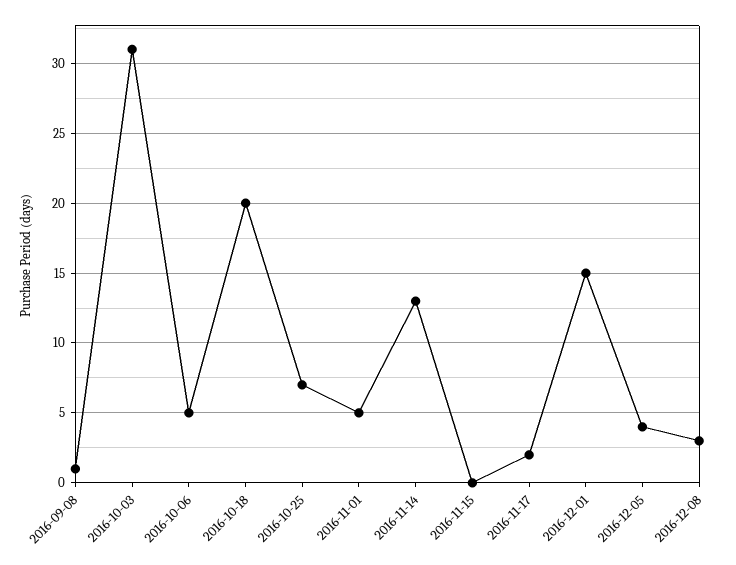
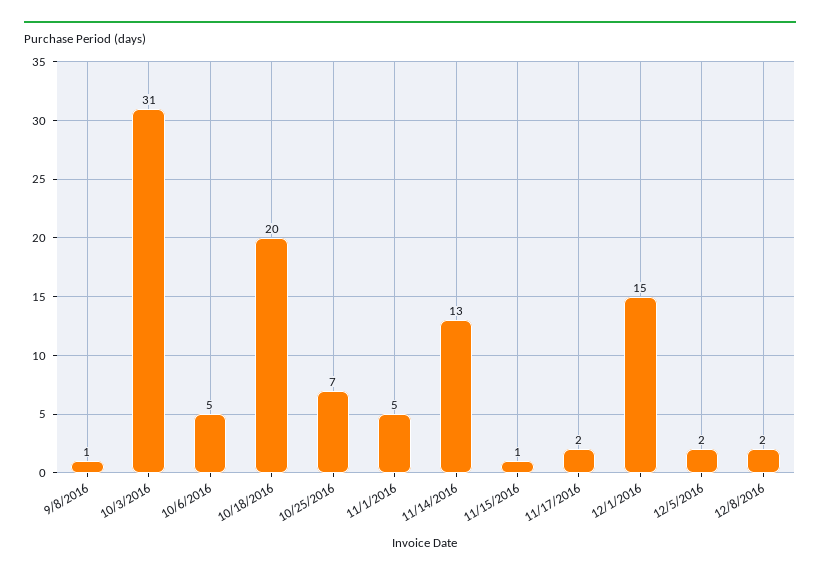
  {
    "2016-09-08": 1,
    "2016-10-03": 31,
    "2016-10-06": 5,
    "2016-10-18": 20,
    "2016-10-25": 7,
    "2016-11-01": 5,
    "2016-11-14": 13,
-   "2016-11-15": 0,
+   "2016-11-15": 1,
    "2016-11-17": 2,
    "2016-12-01": 15,
-   "2016-12-05": 4,
+   "2016-12-05": 2,
-   "2016-12-08": 3
+   "2016-12-08": 2
  }

